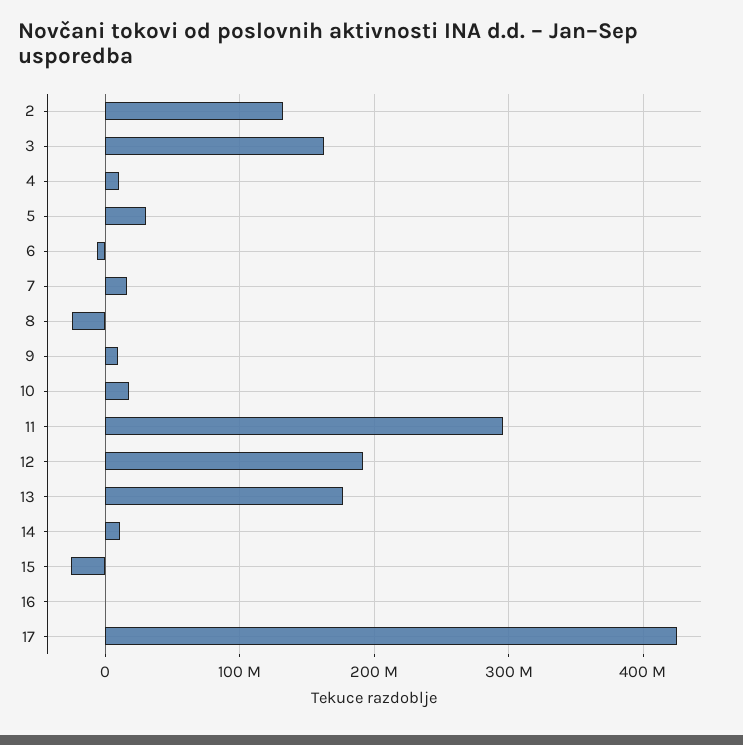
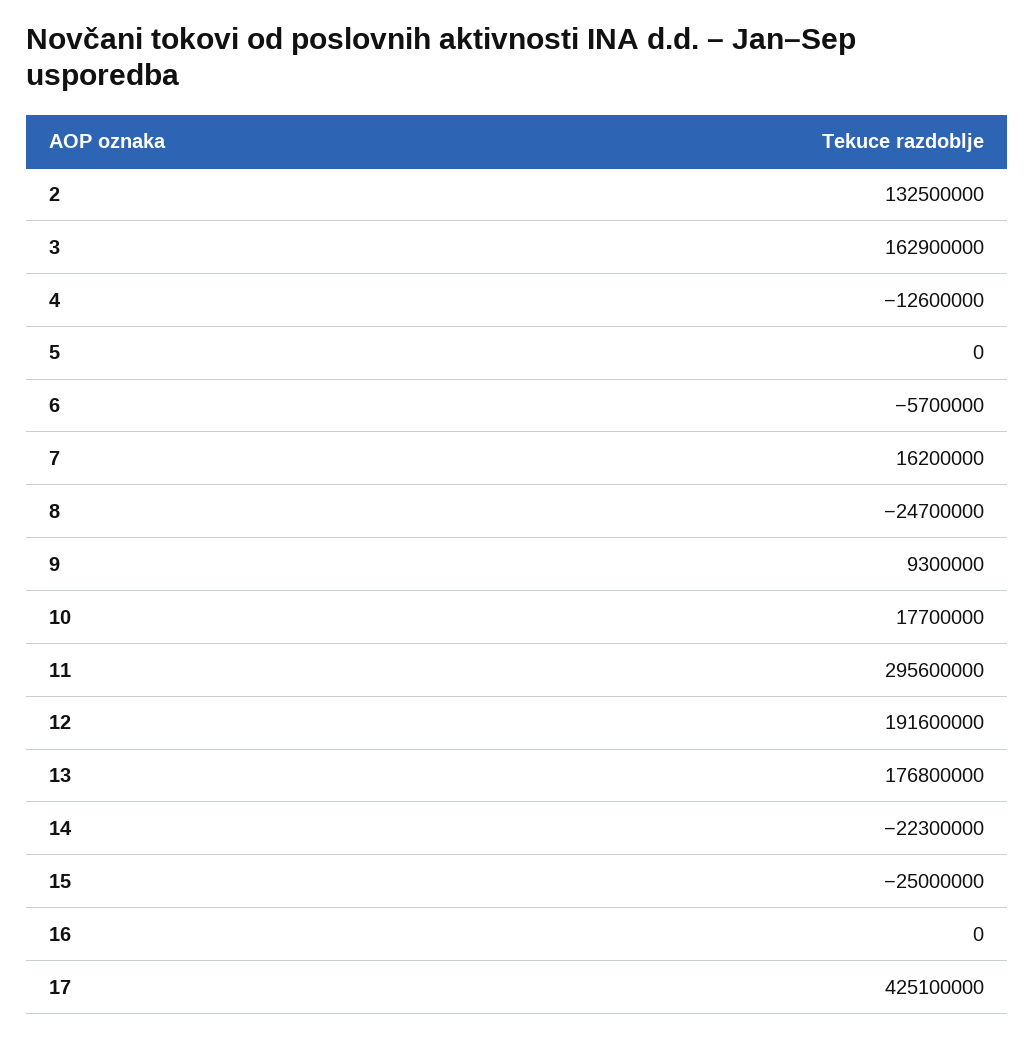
  {
    "2": 132500000,
    "3": 162900000,
-   "4": 10000000,
+   "4": -12600000,
-   "5": 30000000,
+   "5": 0,
    "6": -5700000,
    "7": 16200000,
    "8": -24700000,
    "9": 9300000,
    "10": 17700000,
    "11": 295600000,
    "12": 191600000,
    "13": 176800000,
-   "14": 10000000,
+   "14": -22300000,
    "15": -25000000,
    "16": 0,
    "17": 425100000
  }

